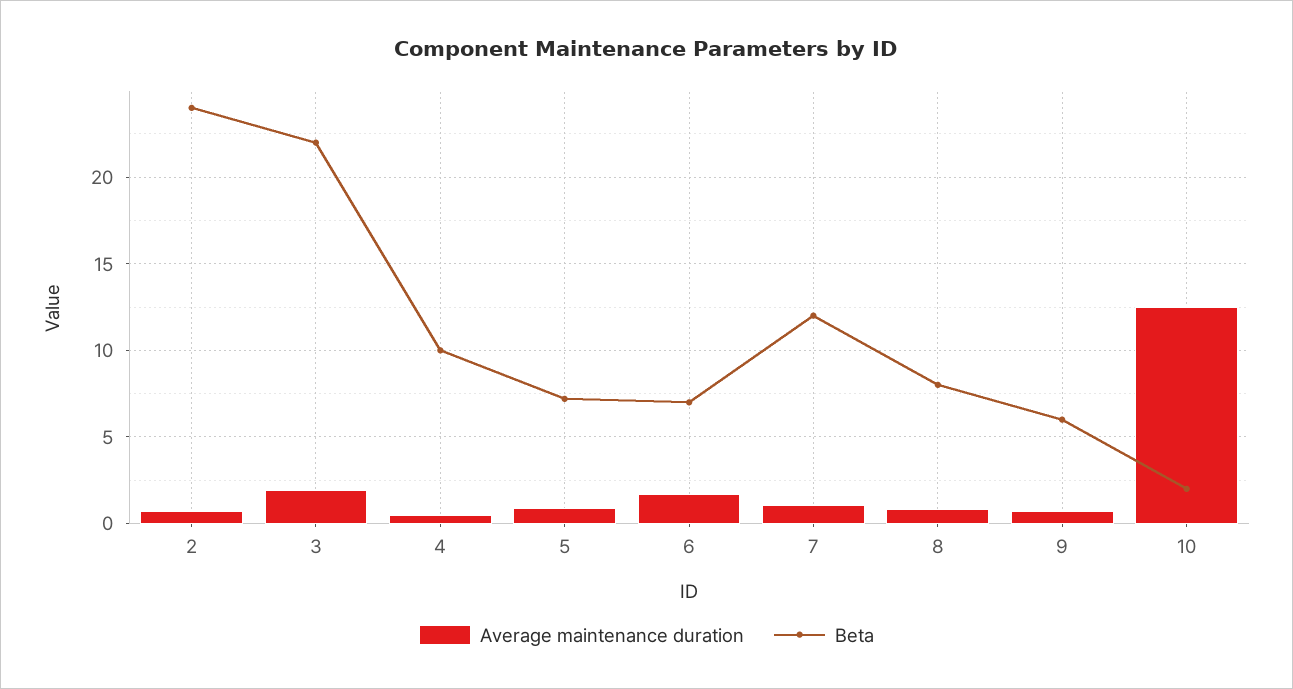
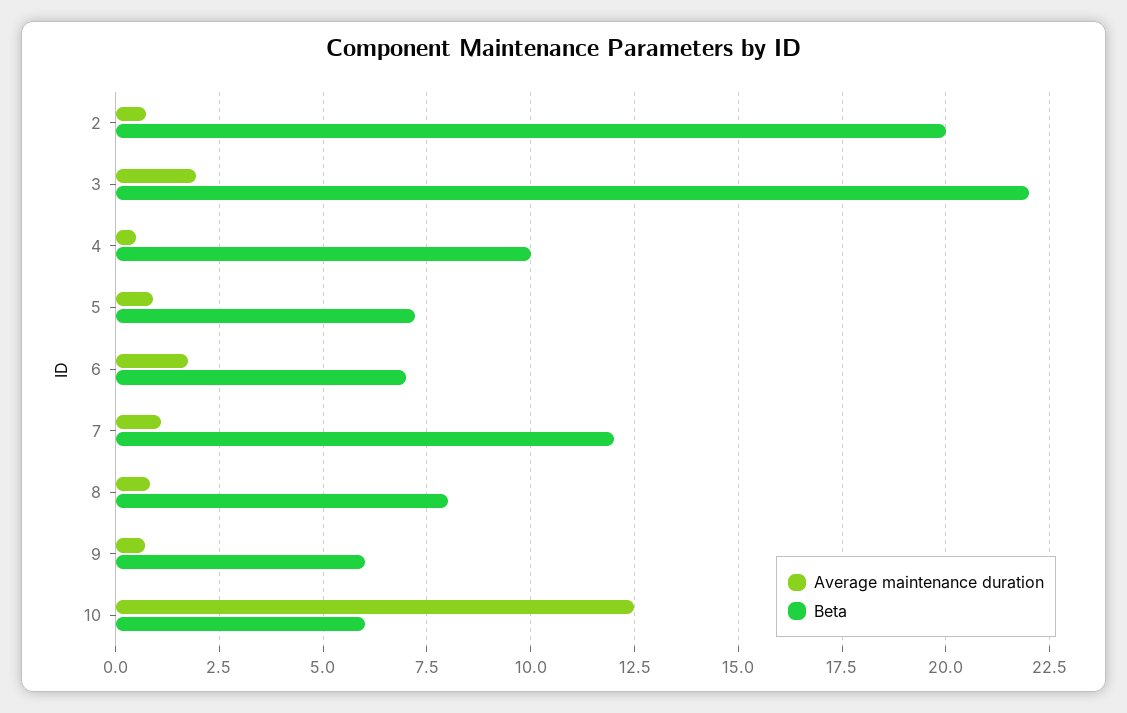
  {
    "Average maintenance duration": {
      "2": 0.75,
      "3": 2,
      "4": 0.5,
      "5": 1,
      "6": 1.75,
      "7": 1,
      "8": 0.75,
      "9": 0.75,
      "10": 12.5
    },
    "Beta": {
-     "2": 24,
+     "2": 20,
      "3": 22,
      "4": 10,
      "5": 7.25,
      "6": 7,
      "7": 12,
      "8": 8,
      "9": 6,
-     "10": 2
+     "10": 6
    }
  }

